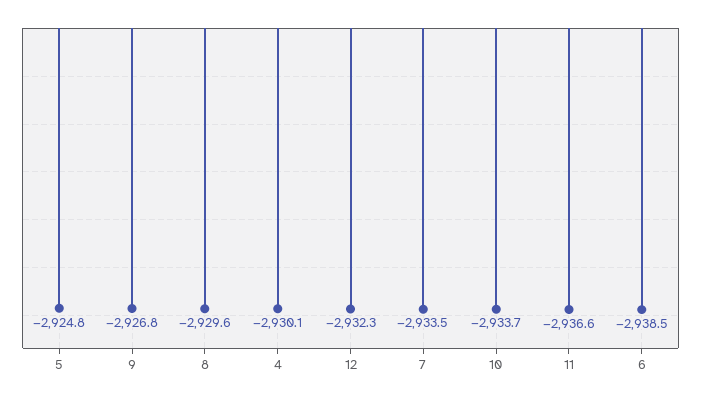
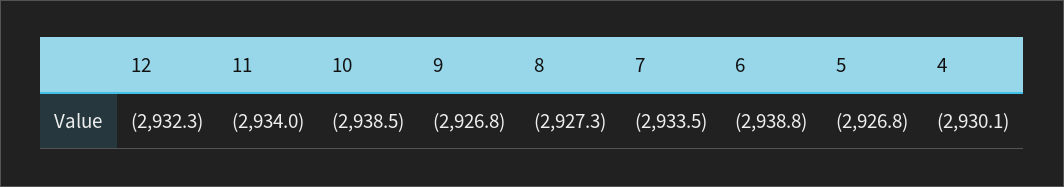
  {
-   "5": -2924.8,
+   "5": -2926.8,
    "9": -2926.8,
-   "8": -2929.6,
+   "8": -2927.3,
    "4": -2930.1,
    "12": -2932.3,
    "7": -2933.5,
-   "10": -2933.7,
+   "10": -2938.5,
-   "11": -2936.6,
+   "11": -2934,
-   "6": -2938.5
+   "6": -2938.8
  }

